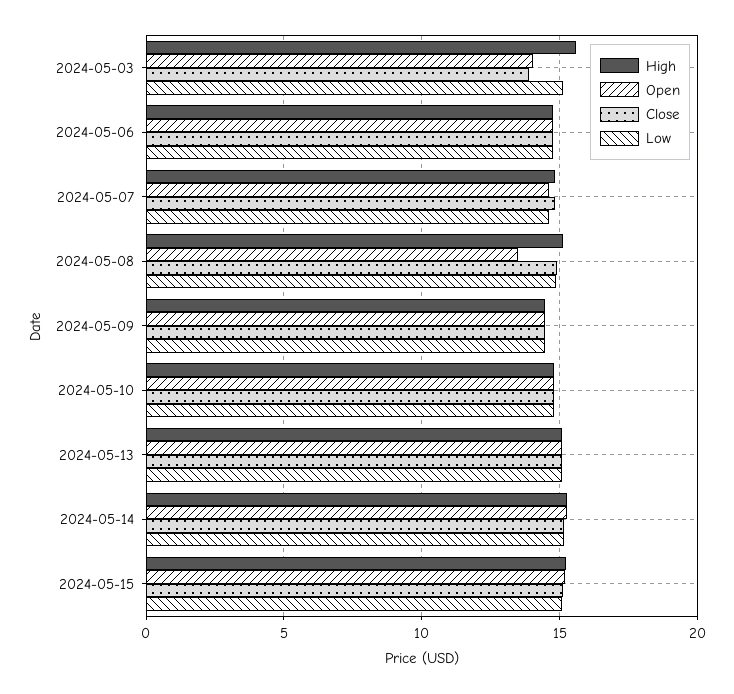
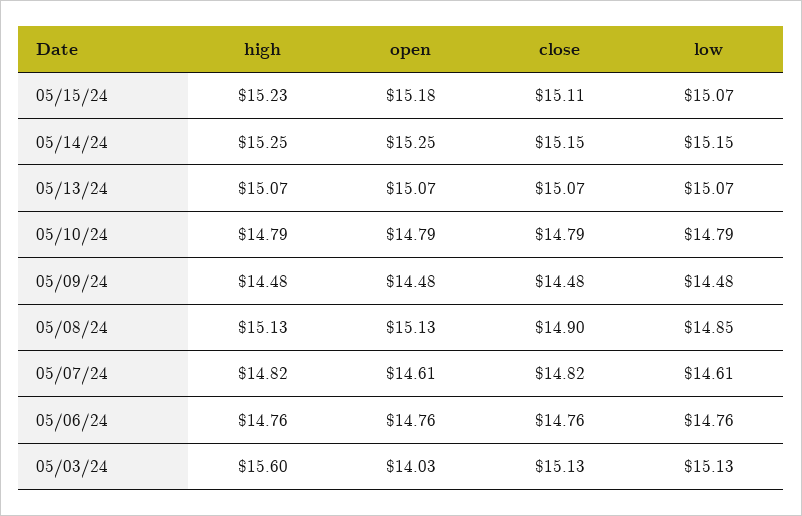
  {
    "High": {
      "2024-05-03": 15.6,
      "2024-05-06": 14.76,
      "2024-05-07": 14.82,
      "2024-05-08": 15.13,
      "2024-05-09": 14.48,
      "2024-05-10": 14.79,
      "2024-05-13": 15.07,
      "2024-05-14": 15.25,
      "2024-05-15": 15.23
    },
    "Open": {
      "2024-05-03": 14.03,
      "2024-05-06": 14.76,
      "2024-05-07": 14.61,
-     "2024-05-08": 13.5,
+     "2024-05-08": 15.13,
      "2024-05-09": 14.48,
      "2024-05-10": 14.79,
      "2024-05-13": 15.07,
      "2024-05-14": 15.25,
      "2024-05-15": 15.18
    },
    "Close": {
-     "2024-05-03": 14,
+     "2024-05-03": 15.13,
      "2024-05-06": 14.76,
      "2024-05-07": 14.82,
      "2024-05-08": 14.9,
      "2024-05-09": 14.48,
      "2024-05-10": 14.79,
      "2024-05-13": 15.07,
      "2024-05-14": 15.15,
      "2024-05-15": 15.11
    },
    "Low": {
      "2024-05-03": 15.13,
      "2024-05-06": 14.76,
      "2024-05-07": 14.61,
      "2024-05-08": 14.85,
      "2024-05-09": 14.48,
      "2024-05-10": 14.79,
      "2024-05-13": 15.07,
      "2024-05-14": 15.15,
      "2024-05-15": 15.07
    }
  }

